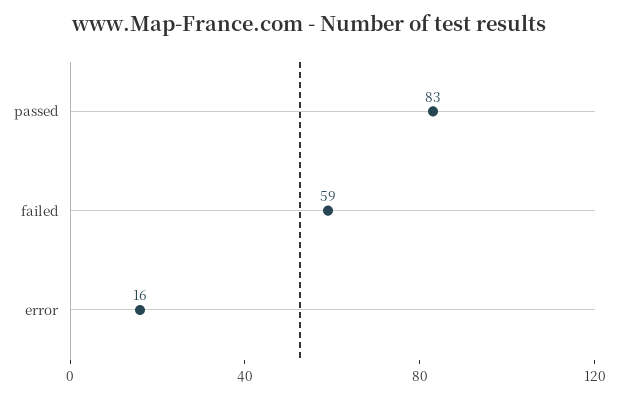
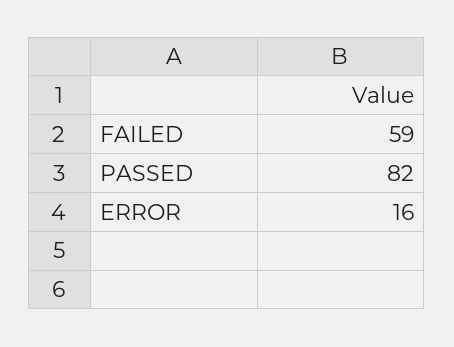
  {
-   "passed": 83,
+   "passed": 82,
    "failed": 59,
    "error": 16
  }

